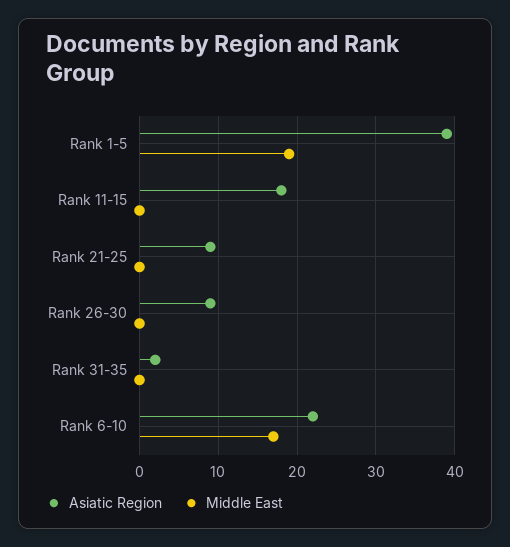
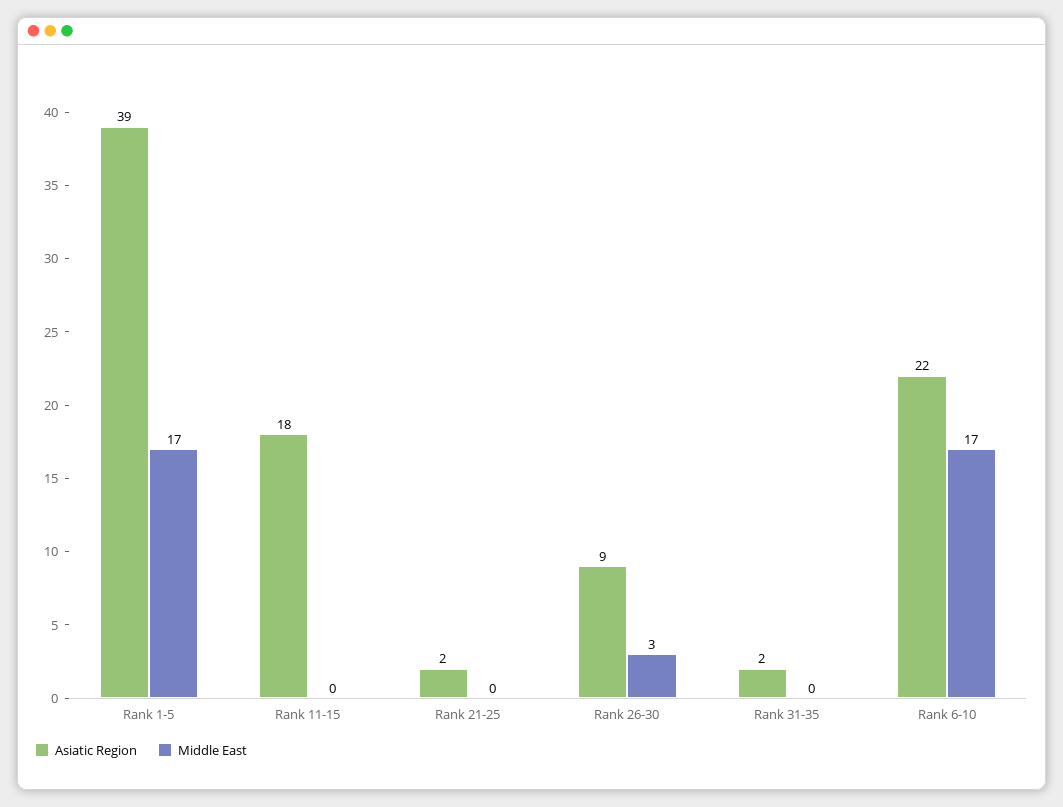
  {
    "Asiatic Region": {
      "Rank 1-5": 39,
      "Rank 11-15": 18,
-     "Rank 21-25": 9,
+     "Rank 21-25": 2,
      "Rank 26-30": 9,
      "Rank 31-35": 2,
      "Rank 6-10": 22
    },
    "Middle East": {
-     "Rank 1-5": 19,
+     "Rank 1-5": 17,
      "Rank 11-15": 0,
      "Rank 21-25": 0,
-     "Rank 26-30": 0,
+     "Rank 26-30": 3,
      "Rank 31-35": 0,
      "Rank 6-10": 17
    }
  }

